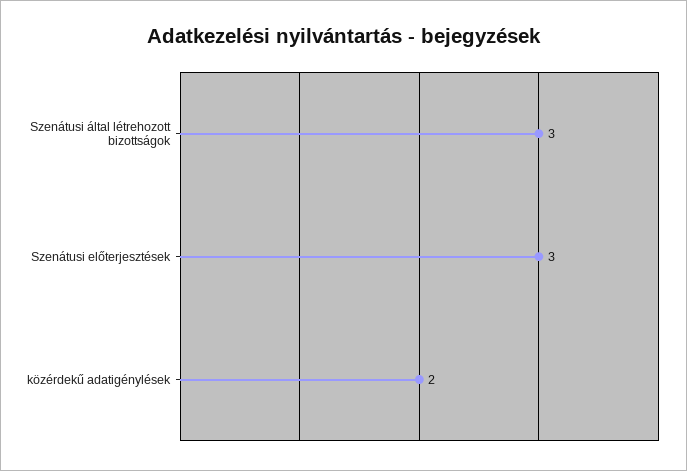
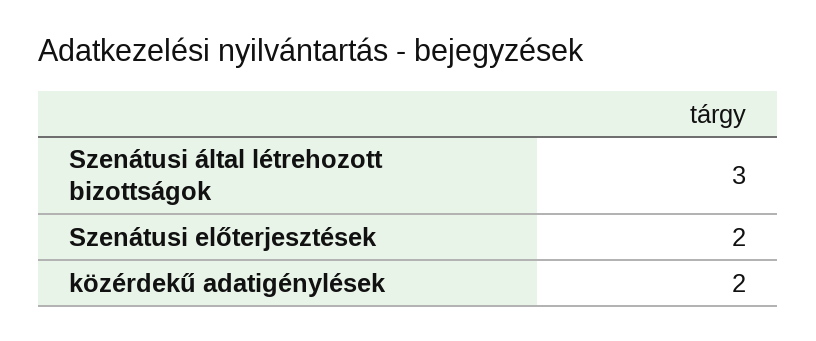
  {
    "Szenátusi által létrehozott bizottságok": 3,
-   "Szenátusi előterjesztések": 3,
+   "Szenátusi előterjesztések": 2,
    "közérdekű adatigénylések": 2
  }

